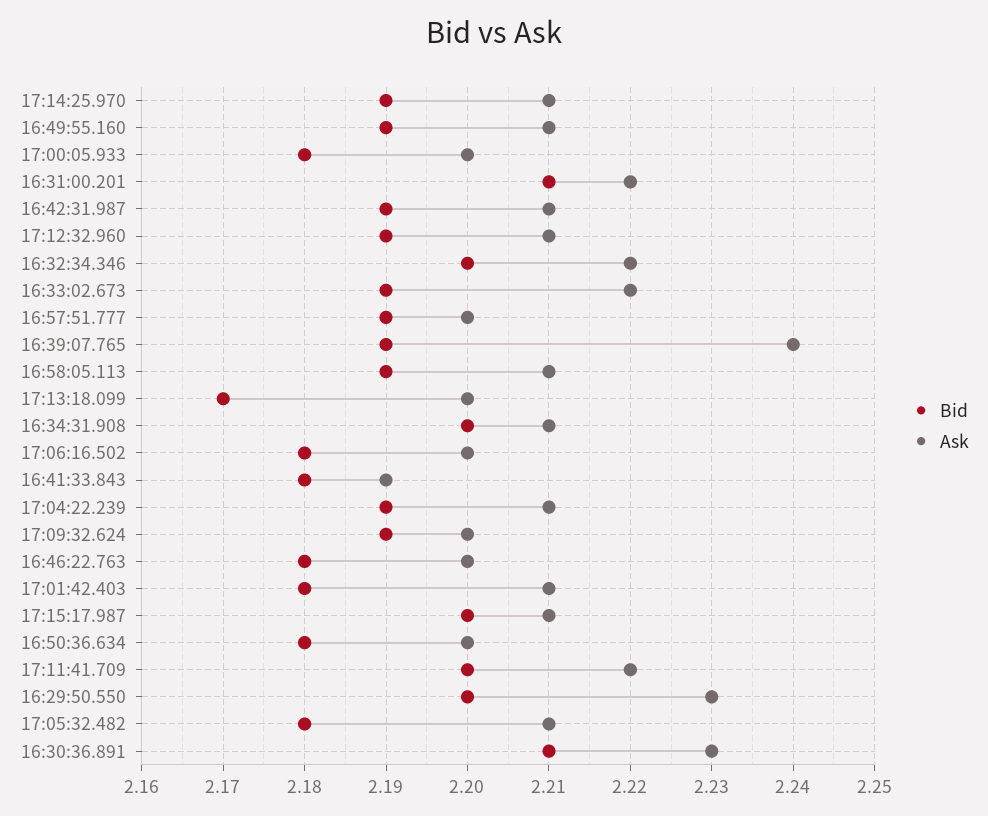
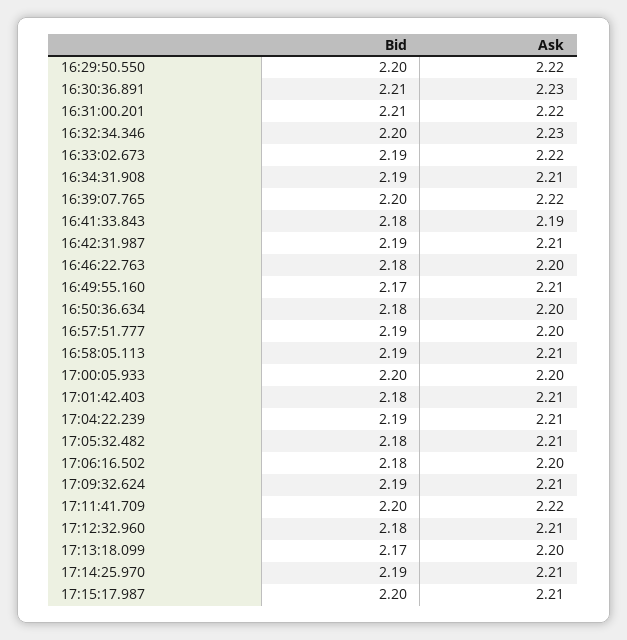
  {
    "Bid": {
      "17:14:25.970": 2.19,
-     "16:49:55.160": 2.19,
+     "16:49:55.160": 2.17,
-     "17:00:05.933": 2.18,
+     "17:00:05.933": 2.2,
      "16:31:00.201": 2.21,
      "16:42:31.987": 2.19,
-     "17:12:32.960": 2.19,
+     "17:12:32.960": 2.18,
      "16:32:34.346": 2.2,
      "16:33:02.673": 2.19,
      "16:57:51.777": 2.19,
-     "16:39:07.765": 2.19,
+     "16:39:07.765": 2.2,
      "16:58:05.113": 2.19,
      "17:13:18.099": 2.17,
-     "16:34:31.908": 2.2,
+     "16:34:31.908": 2.19,
      "17:06:16.502": 2.18,
      "16:41:33.843": 2.18,
      "17:04:22.239": 2.19,
      "17:09:32.624": 2.19,
      "16:46:22.763": 2.18,
      "17:01:42.403": 2.18,
      "17:15:17.987": 2.2,
      "16:50:36.634": 2.18,
      "17:11:41.709": 2.2,
      "16:29:50.550": 2.2,
      "17:05:32.482": 2.18,
      "16:30:36.891": 2.21
    },
    "Ask": {
      "17:14:25.970": 2.21,
      "16:49:55.160": 2.21,
      "17:00:05.933": 2.2,
      "16:31:00.201": 2.22,
      "16:42:31.987": 2.21,
      "17:12:32.960": 2.21,
-     "16:32:34.346": 2.22,
+     "16:32:34.346": 2.23,
      "16:33:02.673": 2.22,
      "16:57:51.777": 2.2,
-     "16:39:07.765": 2.24,
+     "16:39:07.765": 2.22,
      "16:58:05.113": 2.21,
      "17:13:18.099": 2.2,
      "16:34:31.908": 2.21,
      "17:06:16.502": 2.2,
      "16:41:33.843": 2.19,
      "17:04:22.239": 2.21,
-     "17:09:32.624": 2.2,
+     "17:09:32.624": 2.21,
      "16:46:22.763": 2.2,
      "17:01:42.403": 2.21,
      "17:15:17.987": 2.21,
      "16:50:36.634": 2.2,
      "17:11:41.709": 2.22,
-     "16:29:50.550": 2.23,
+     "16:29:50.550": 2.22,
      "17:05:32.482": 2.21,
      "16:30:36.891": 2.23
    }
  }

